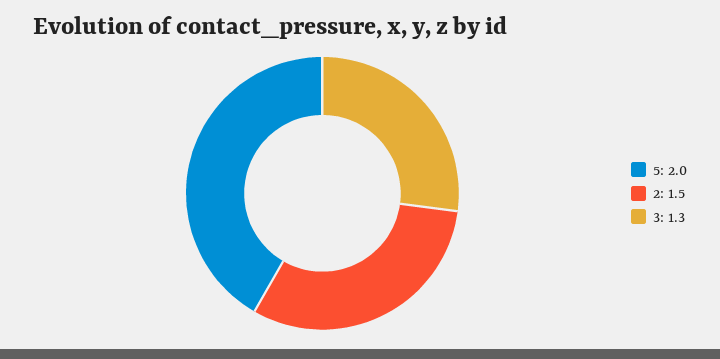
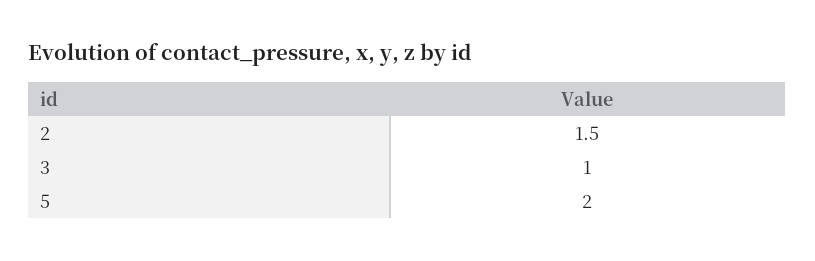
  {
    "5": 2,
    "2": 1.5,
-   "3": 1.3
+   "3": 1
  }

